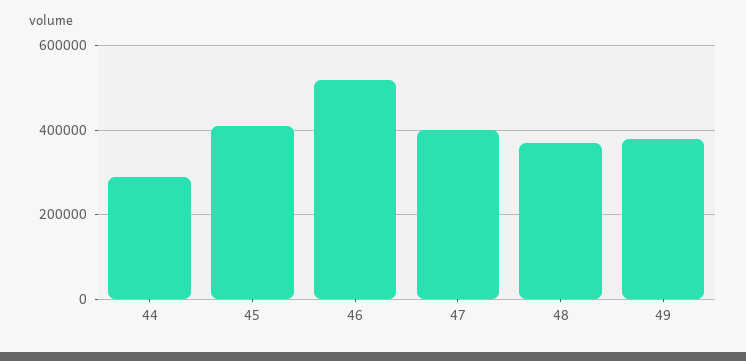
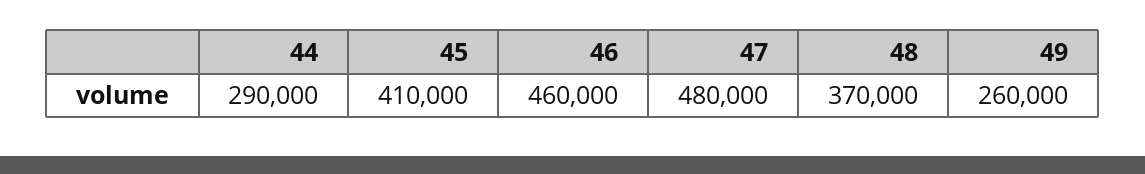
  {
    "44": 290000,
    "45": 410000,
-   "46": 520000,
+   "46": 460000,
-   "47": 400000,
+   "47": 480000,
    "48": 370000,
-   "49": 380000
+   "49": 260000
  }

